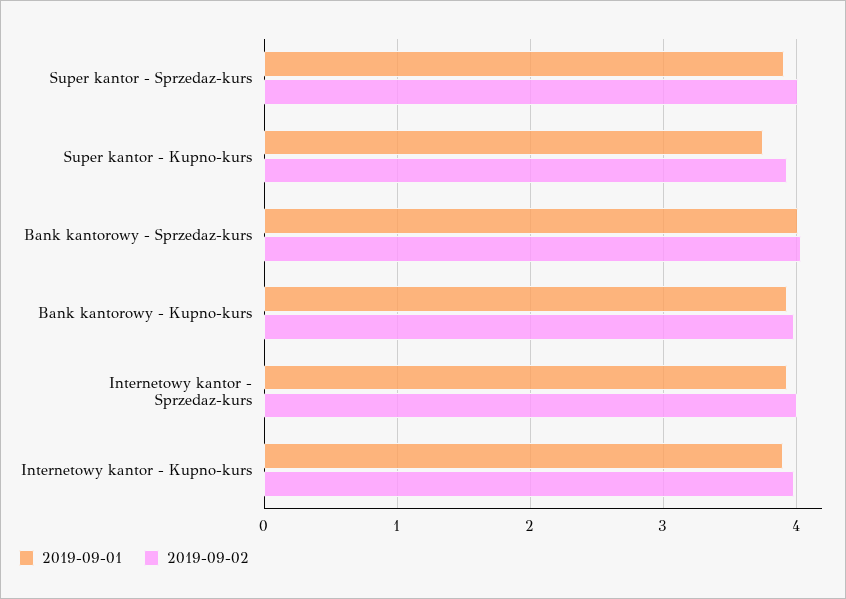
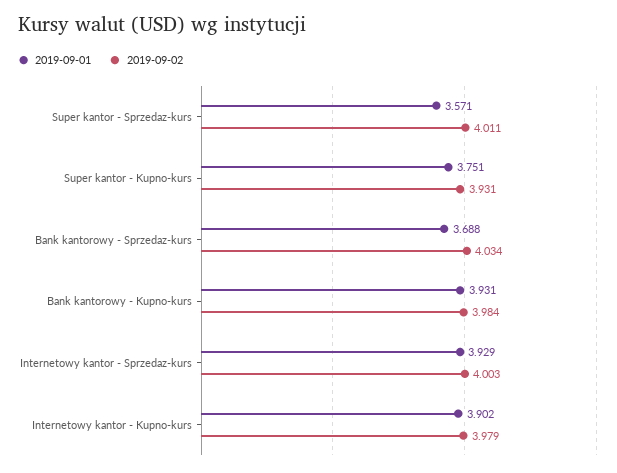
  {
    "2019-09-01": {
-     "Super kantor - Sprzedaz-kurs": 3.9,
+     "Super kantor - Sprzedaz-kurs": 3.571,
      "Super kantor - Kupno-kurs": 3.751,
-     "Bank kantorowy - Sprzedaz-kurs": 4,
+     "Bank kantorowy - Sprzedaz-kurs": 3.688,
      "Bank kantorowy - Kupno-kurs": 3.931,
      "Internetowy kantor - Sprzedaz-kurs": 3.929,
      "Internetowy kantor - Kupno-kurs": 3.902
    },
    "2019-09-02": {
      "Super kantor - Sprzedaz-kurs": 4.011,
      "Super kantor - Kupno-kurs": 3.931,
      "Bank kantorowy - Sprzedaz-kurs": 4.034,
      "Bank kantorowy - Kupno-kurs": 3.984,
      "Internetowy kantor - Sprzedaz-kurs": 4.003,
      "Internetowy kantor - Kupno-kurs": 3.979
    }
  }

